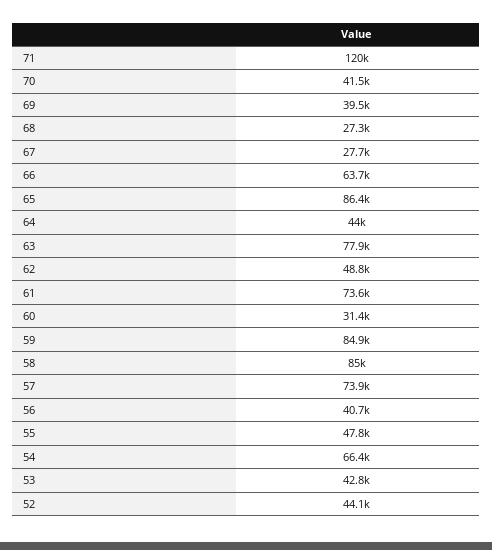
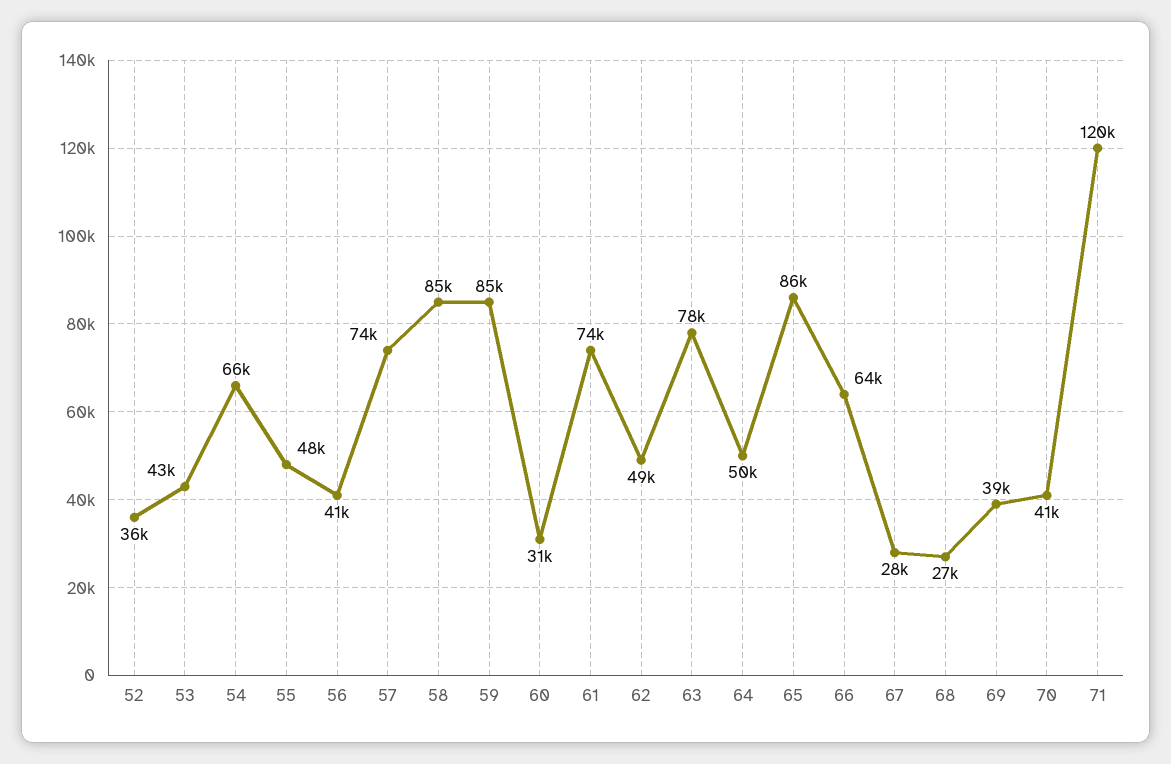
  {
    "71": 120000,
    "70": 41500,
    "69": 39500,
    "68": 27300,
    "67": 27700,
    "66": 63700,
    "65": 86400,
-   "64": 44000,
+   "64": 50000,
    "63": 77900,
    "62": 48800,
    "61": 73600,
    "60": 31400,
    "59": 84900,
    "58": 85000,
    "57": 73900,
    "56": 40700,
    "55": 47800,
    "54": 66400,
    "53": 42800,
-   "52": 44100
+   "52": 36000
  }

